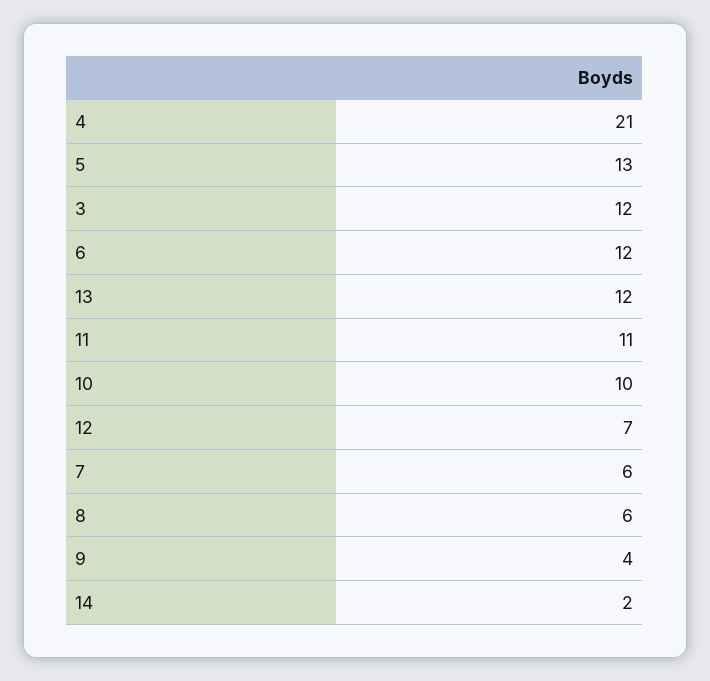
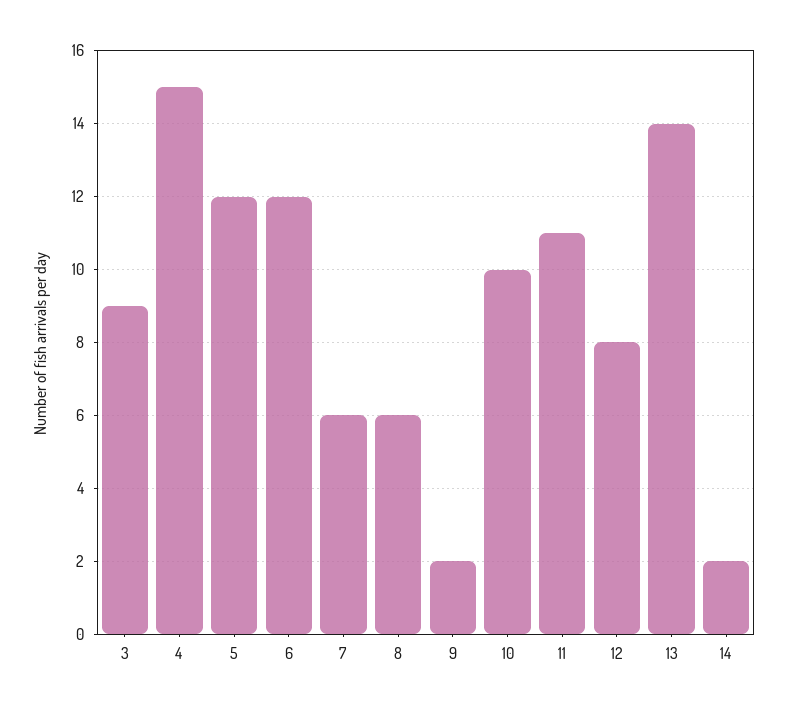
  {
-   "4": 21,
+   "4": 15,
-   "5": 13,
+   "5": 12,
-   "3": 12,
+   "3": 9,
    "6": 12,
-   "13": 12,
+   "13": 14,
    "11": 11,
    "10": 10,
-   "12": 7,
+   "12": 8,
    "7": 6,
    "8": 6,
-   "9": 4,
+   "9": 2,
    "14": 2
  }

